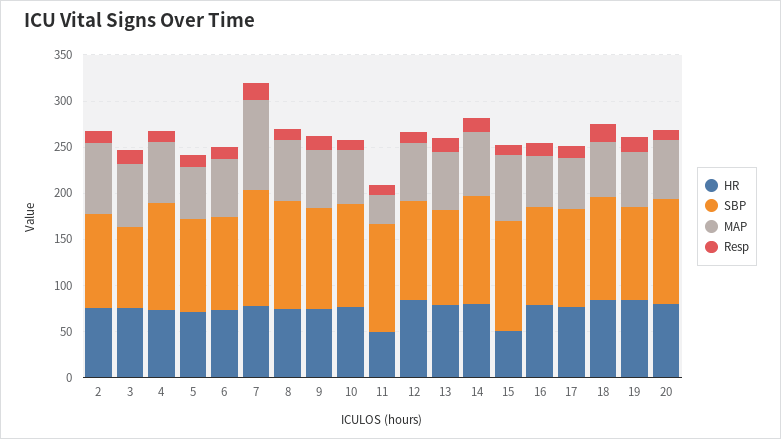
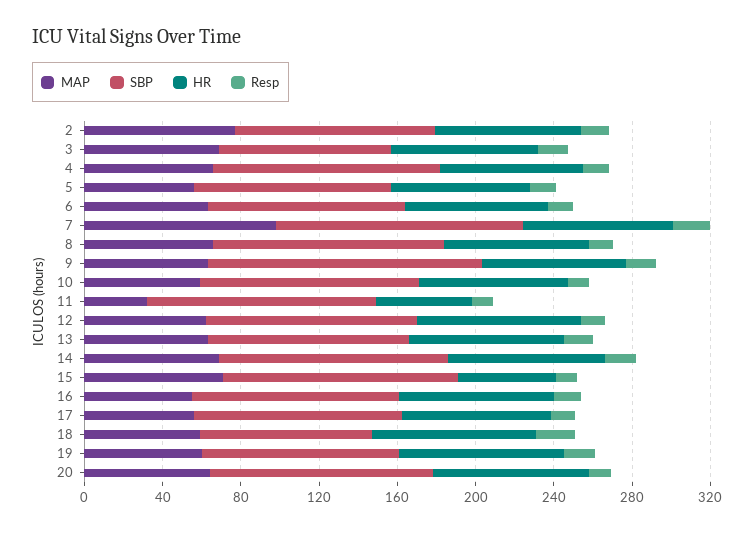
  {
    "HR": {
      "2": 80,
      "3": 80,
      "4": 70,
      "5": 70,
      "6": 70,
      "7": 80,
      "8": 70,
      "9": 70,
      "10": 80,
      "11": 50,
      "12": 80,
      "13": 80,
      "14": 80,
      "15": 50,
      "16": 80,
      "17": 80,
      "18": 80,
      "19": 80,
      "20": 80
    },
    "SBP": {
      "2": 100,
      "3": 90,
      "4": 120,
      "5": 100,
      "6": 100,
      "7": 130,
      "8": 120,
-     "9": 110,
+     "9": 140,
      "10": 110,
      "11": 120,
      "12": 110,
      "13": 100,
      "14": 120,
      "15": 120,
      "16": 110,
      "17": 110,
-     "18": 110,
+     "18": 90,
      "19": 100,
      "20": 110
    },
    "MAP": {
      "2": 80,
      "3": 70,
      "4": 70,
      "5": 60,
      "6": 60,
      "7": 100,
      "8": 70,
      "9": 60,
      "10": 60,
      "11": 30,
      "12": 60,
      "13": 60,
      "14": 70,
      "15": 70,
      "16": 60,
      "17": 60,
      "18": 60,
      "19": 60,
      "20": 60
    },
    "Resp": {
      "2": 10,
      "3": 20,
      "4": 10,
      "5": 10,
      "6": 10,
      "7": 20,
      "8": 10,
      "9": 20,
      "10": 10,
      "11": 10,
      "12": 10,
      "13": 20,
      "14": 20,
      "15": 10,
      "16": 10,
      "17": 10,
      "18": 20,
      "19": 20,
      "20": 10
    }
  }

